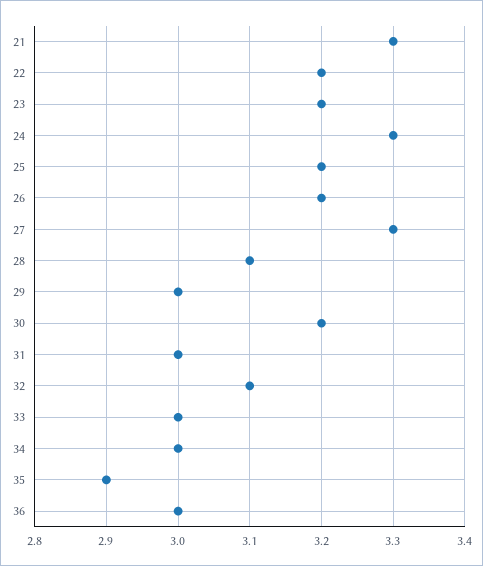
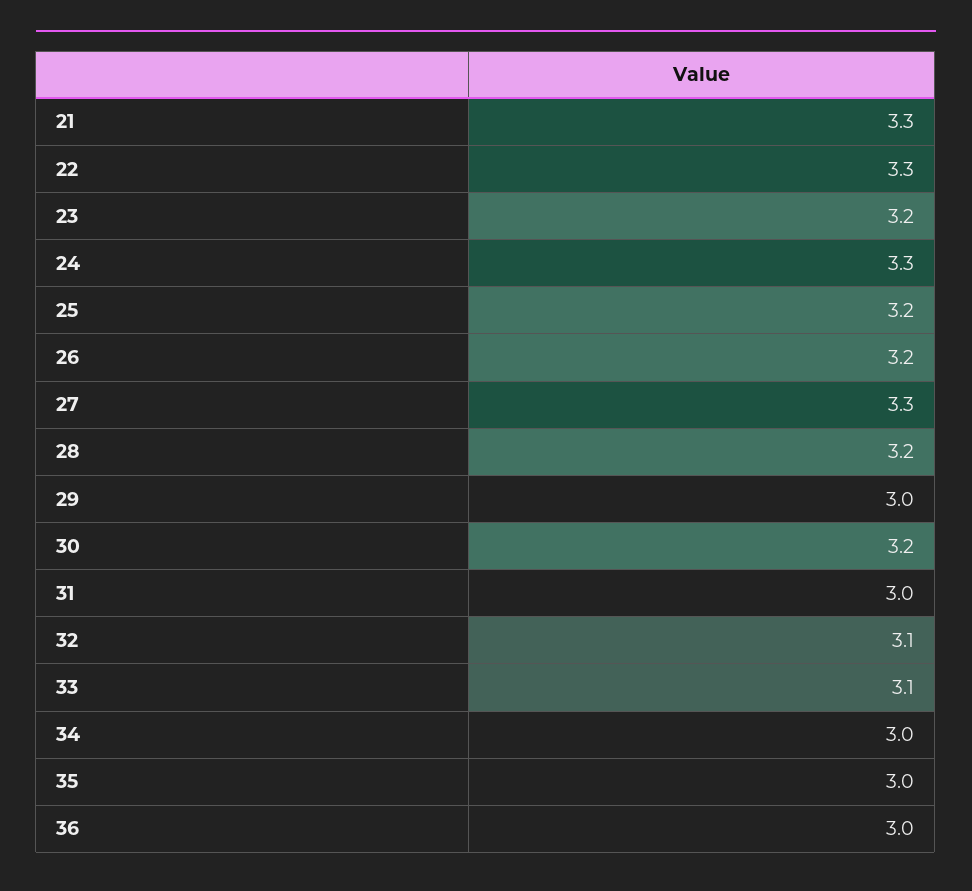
  {
    "21": 3.3,
-   "22": 3.2,
+   "22": 3.3,
    "23": 3.2,
    "24": 3.3,
    "25": 3.2,
    "26": 3.2,
    "27": 3.3,
-   "28": 3.1,
+   "28": 3.2,
    "29": 3,
    "30": 3.2,
    "31": 3,
    "32": 3.1,
-   "33": 3,
+   "33": 3.1,
    "34": 3,
-   "35": 2.9,
+   "35": 3,
    "36": 3
  }

